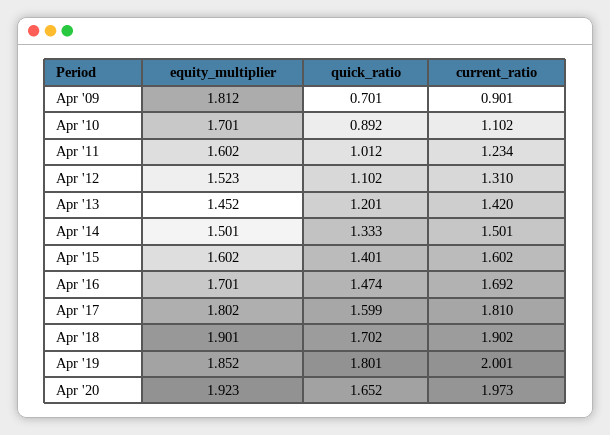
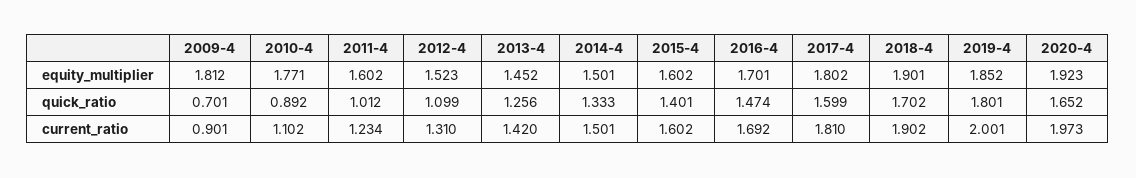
  {
    "equity_multiplier": {
      "Apr '09": 1.812,
-     "Apr '10": 1.701,
+     "Apr '10": 1.771,
      "Apr '11": 1.602,
      "Apr '12": 1.523,
      "Apr '13": 1.452,
      "Apr '14": 1.501,
      "Apr '15": 1.602,
      "Apr '16": 1.701,
      "Apr '17": 1.802,
      "Apr '18": 1.901,
      "Apr '19": 1.852,
      "Apr '20": 1.923
    },
    "quick_ratio": {
      "Apr '09": 0.701,
      "Apr '10": 0.892,
      "Apr '11": 1.012,
-     "Apr '12": 1.102,
+     "Apr '12": 1.099,
-     "Apr '13": 1.201,
+     "Apr '13": 1.256,
      "Apr '14": 1.333,
      "Apr '15": 1.401,
      "Apr '16": 1.474,
      "Apr '17": 1.599,
      "Apr '18": 1.702,
      "Apr '19": 1.801,
      "Apr '20": 1.652
    },
    "current_ratio": {
      "Apr '09": 0.901,
      "Apr '10": 1.102,
      "Apr '11": 1.234,
      "Apr '12": 1.31,
      "Apr '13": 1.42,
      "Apr '14": 1.501,
      "Apr '15": 1.602,
      "Apr '16": 1.692,
      "Apr '17": 1.81,
      "Apr '18": 1.902,
      "Apr '19": 2.001,
      "Apr '20": 1.973
    }
  }

